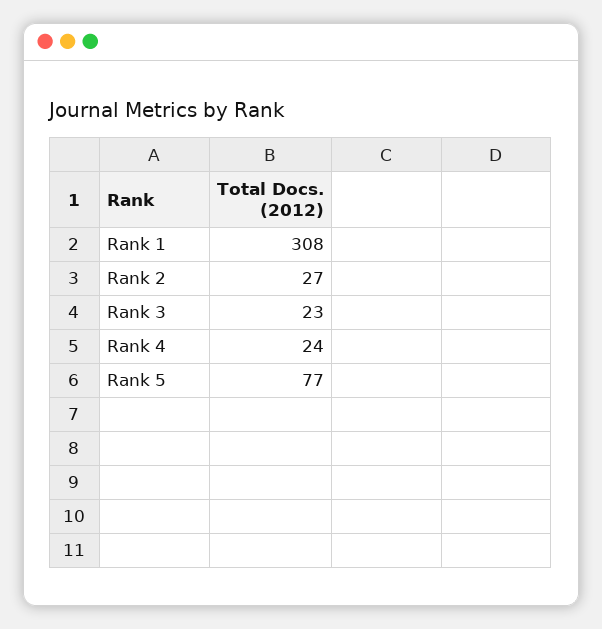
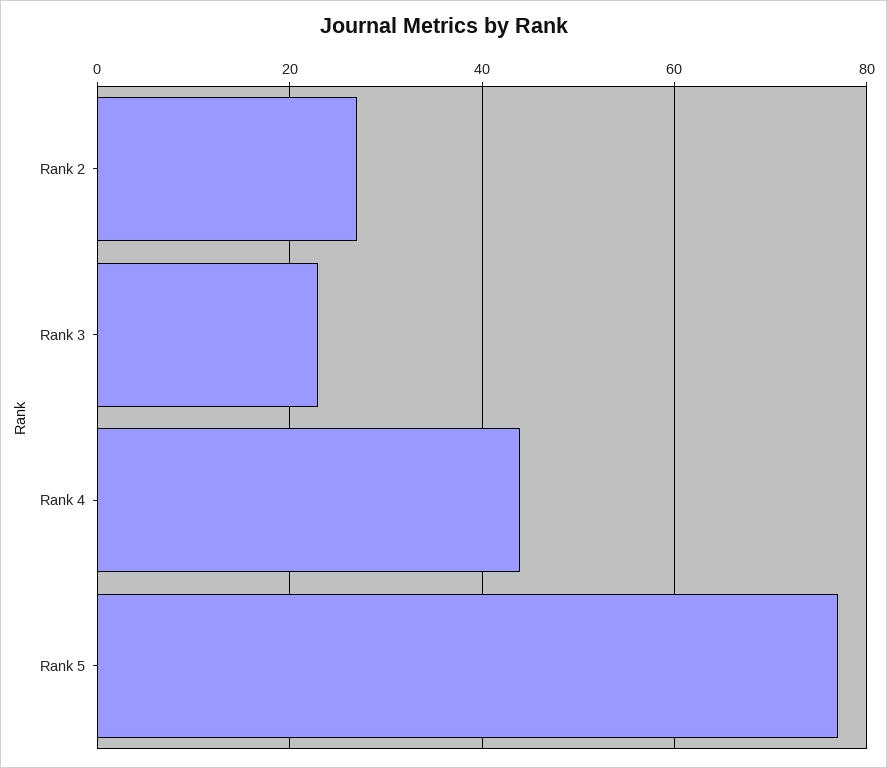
  {
-   "Rank 1": 308,
    "Rank 2": 27,
    "Rank 3": 23,
-   "Rank 4": 24,
+   "Rank 4": 45,
    "Rank 5": 77
  }

